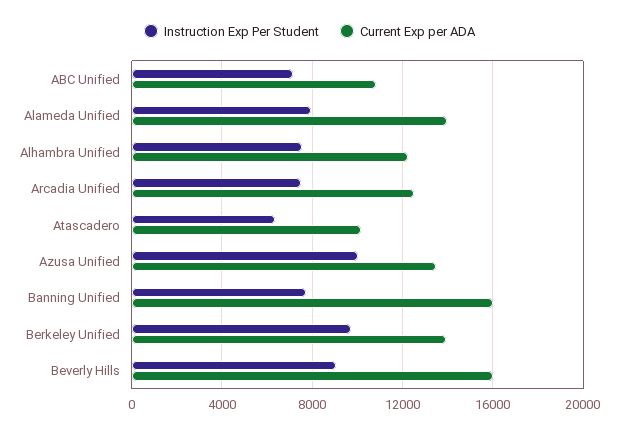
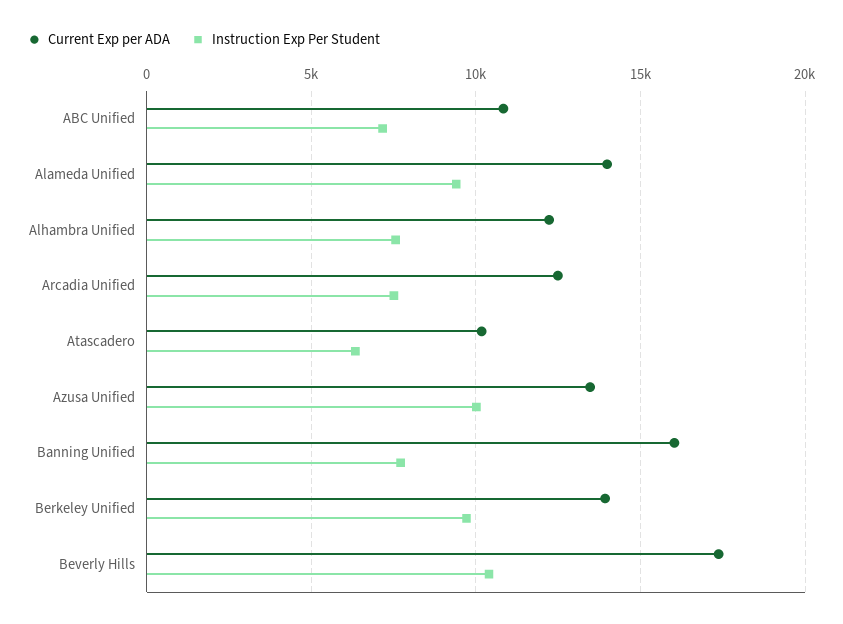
  {
    "Instruction Exp Per Student": {
      "ABC Unified": 7000,
-     "Alameda Unified": 8000,
+     "Alameda Unified": 9500,
      "Alhambra Unified": 7500,
      "Arcadia Unified": 7500,
      "Atascadero": 6500,
      "Azusa Unified": 10000,
      "Banning Unified": 7500,
      "Berkeley Unified": 9500,
-     "Beverly Hills": 9000
+     "Beverly Hills": 10500
    },
    "Current Exp per ADA": {
      "ABC Unified": 11000,
      "Alameda Unified": 14000,
      "Alhambra Unified": 12000,
      "Arcadia Unified": 12500,
      "Atascadero": 10000,
      "Azusa Unified": 13500,
      "Banning Unified": 16000,
      "Berkeley Unified": 14000,
-     "Beverly Hills": 16000
+     "Beverly Hills": 17500
    }
  }

